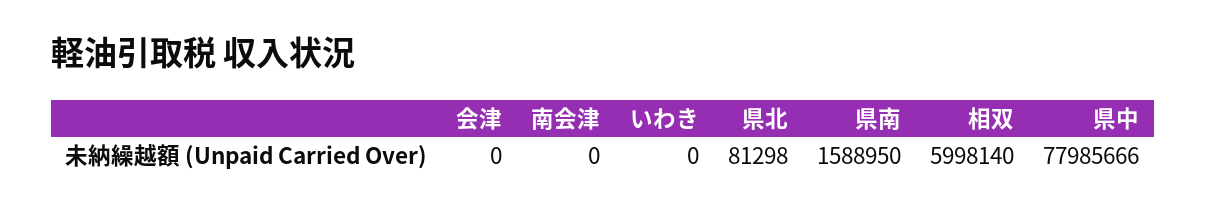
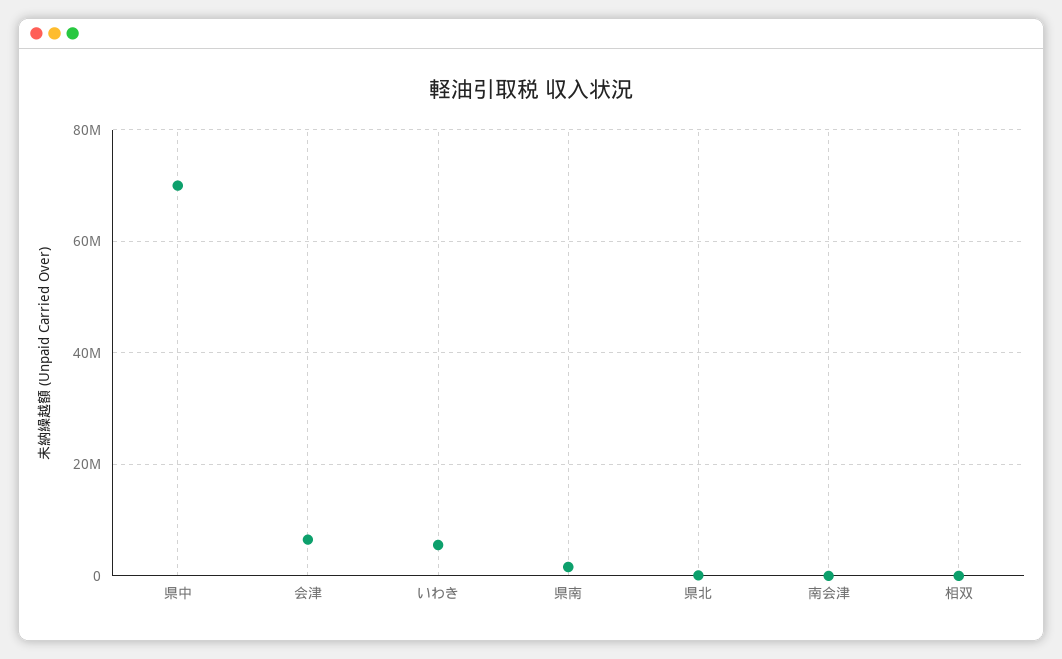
  {
-   "会津": 0,
+   "会津": 6000000,
    "南会津": 0,
-   "いわき": 0,
+   "いわき": 6000000,
    "県北": 81298,
    "県南": 1588950,
-   "相双": 5998140,
+   "相双": 0,
-   "県中": 77985666
+   "県中": 70000000
  }

